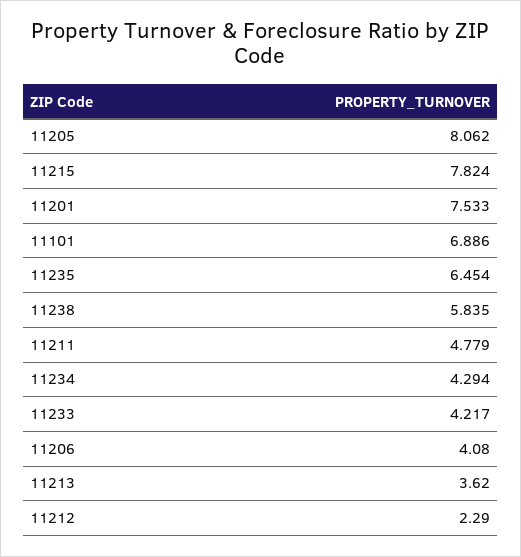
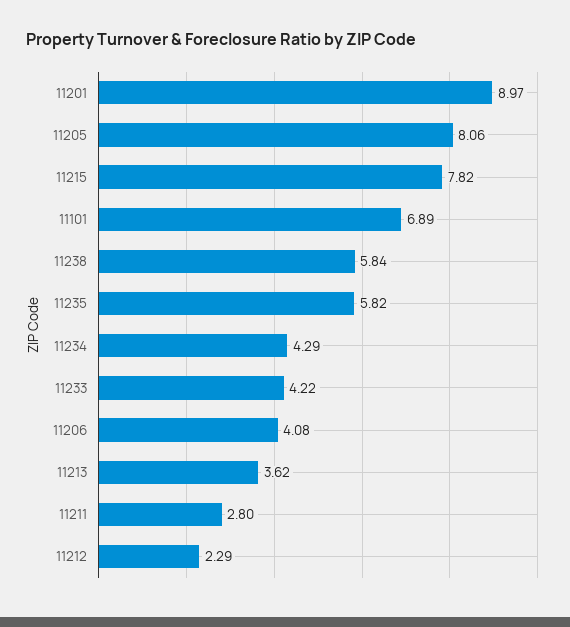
  {
    "11205": 8.062,
    "11215": 7.824,
-   "11201": 7.533,
+   "11201": 8.97,
    "11101": 6.886,
-   "11235": 6.454,
+   "11235": 5.82,
    "11238": 5.835,
-   "11211": 4.779,
+   "11211": 2.8,
    "11234": 4.294,
    "11233": 4.217,
    "11206": 4.08,
    "11213": 3.62,
    "11212": 2.29
  }

